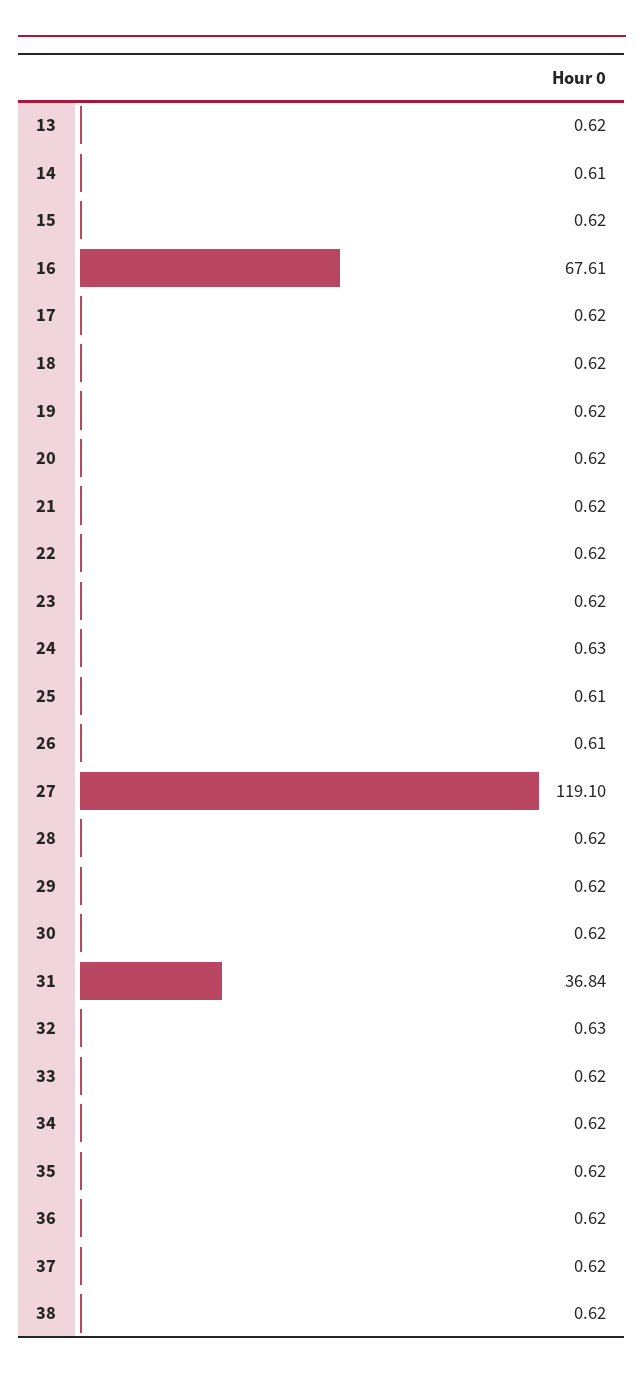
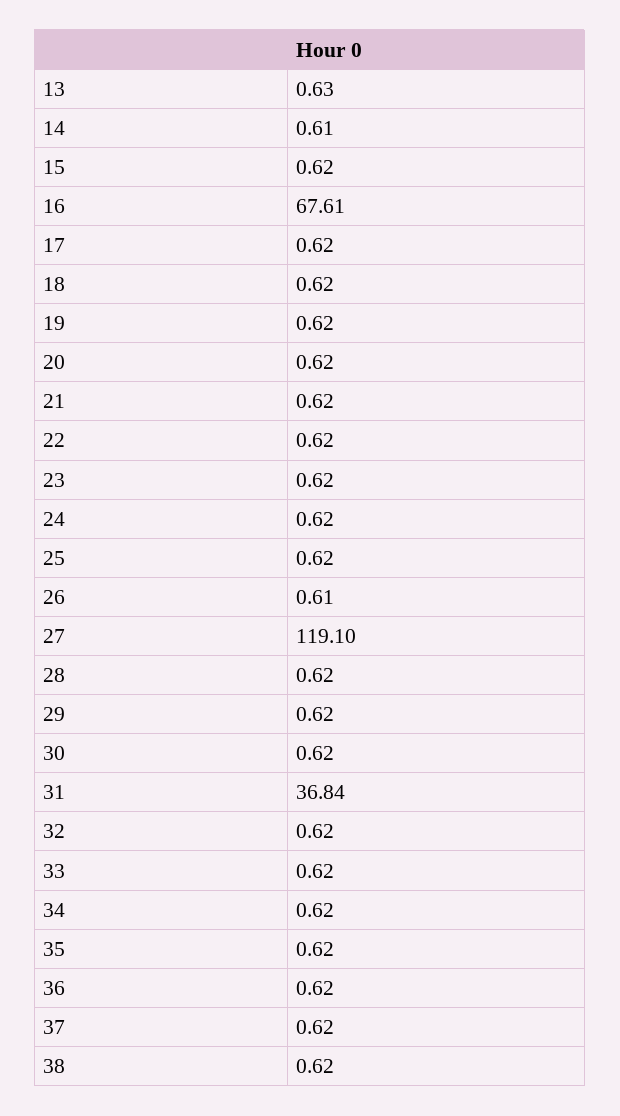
  {
-   "13": 0.62,
+   "13": 0.63,
    "14": 0.61,
    "15": 0.62,
    "16": 67.61,
    "17": 0.62,
    "18": 0.62,
    "19": 0.62,
    "20": 0.62,
    "21": 0.62,
    "22": 0.62,
    "23": 0.62,
-   "24": 0.63,
+   "24": 0.62,
-   "25": 0.61,
+   "25": 0.62,
    "26": 0.61,
    "27": 119.1,
    "28": 0.62,
    "29": 0.62,
    "30": 0.62,
    "31": 36.84,
-   "32": 0.63,
+   "32": 0.62,
    "33": 0.62,
    "34": 0.62,
    "35": 0.62,
    "36": 0.62,
    "37": 0.62,
    "38": 0.62
  }

